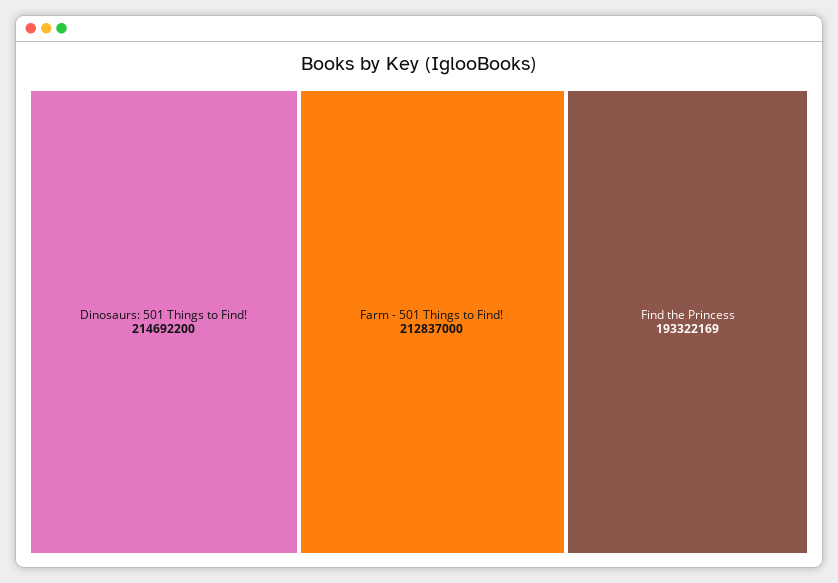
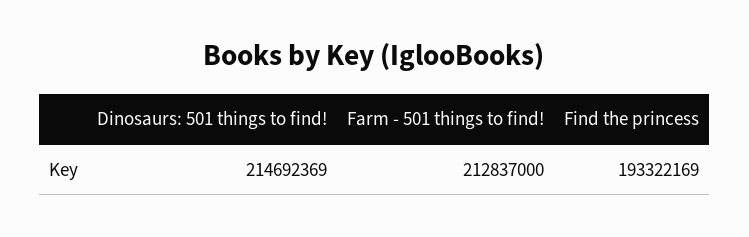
  {
-   "Dinosaurs: 501 Things to Find!": 214692200,
+   "Dinosaurs: 501 Things to Find!": 214692369,
    "Farm - 501 Things to Find!": 212837000,
    "Find the Princess": 193322169
  }

